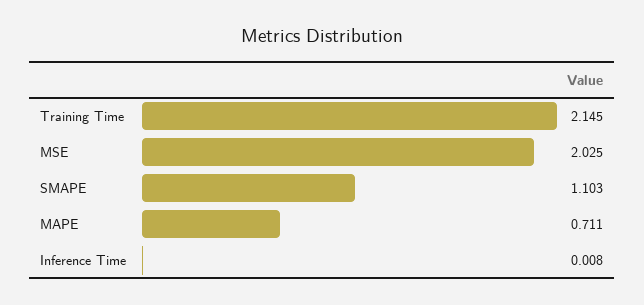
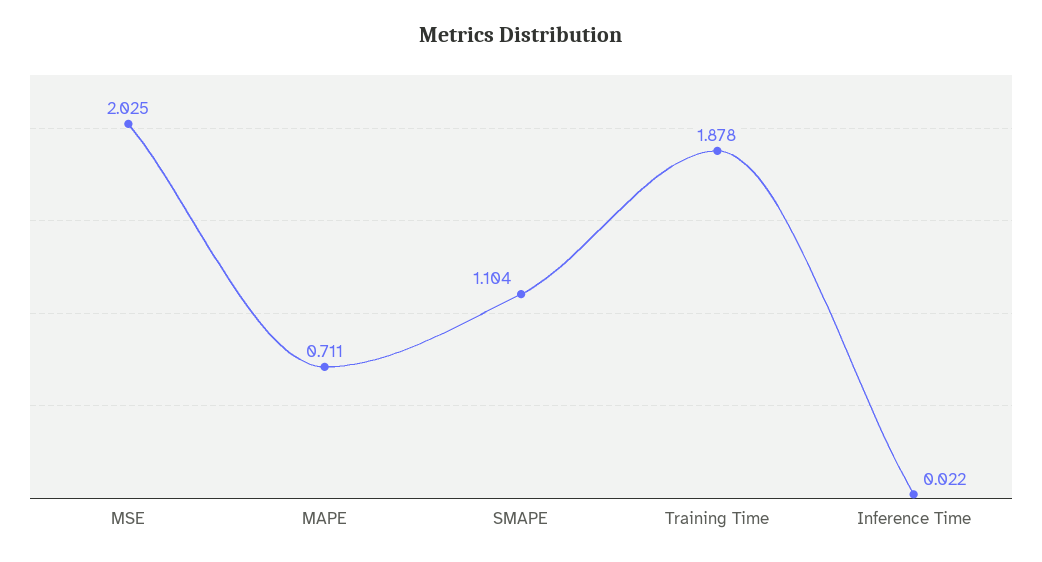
  {
-   "Training Time": 2.145,
+   "Training Time": 1.878,
    "MSE": 2.025,
-   "SMAPE": 1.103,
+   "SMAPE": 1.104,
    "MAPE": 0.711,
-   "Inference Time": 0.008
+   "Inference Time": 0.022
  }

